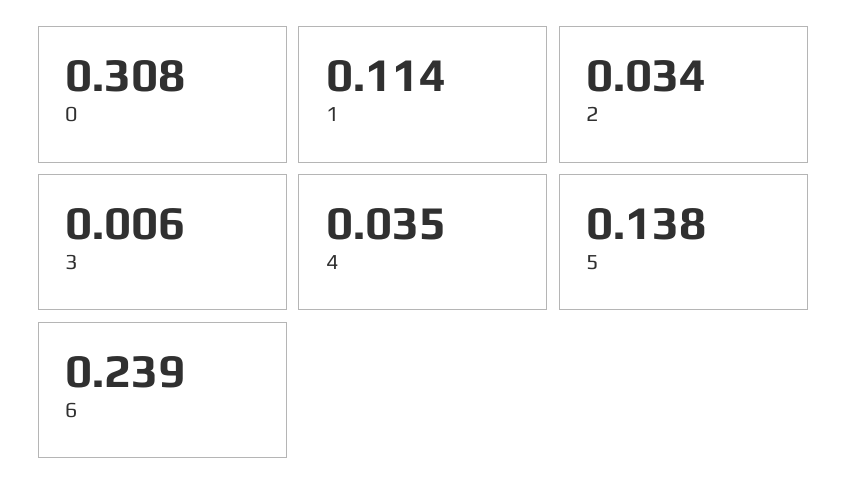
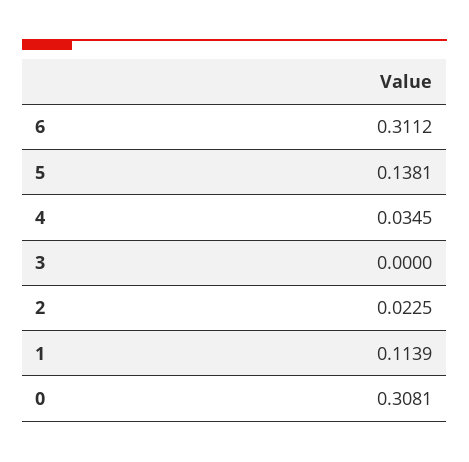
  {
    "0": 0.3081,
    "1": 0.1139,
-   "2": 0.034,
+   "2": 0.0225,
-   "3": 0.006,
+   "3": 0,
    "4": 0.0345,
    "5": 0.1381,
-   "6": 0.239
+   "6": 0.3112
  }

